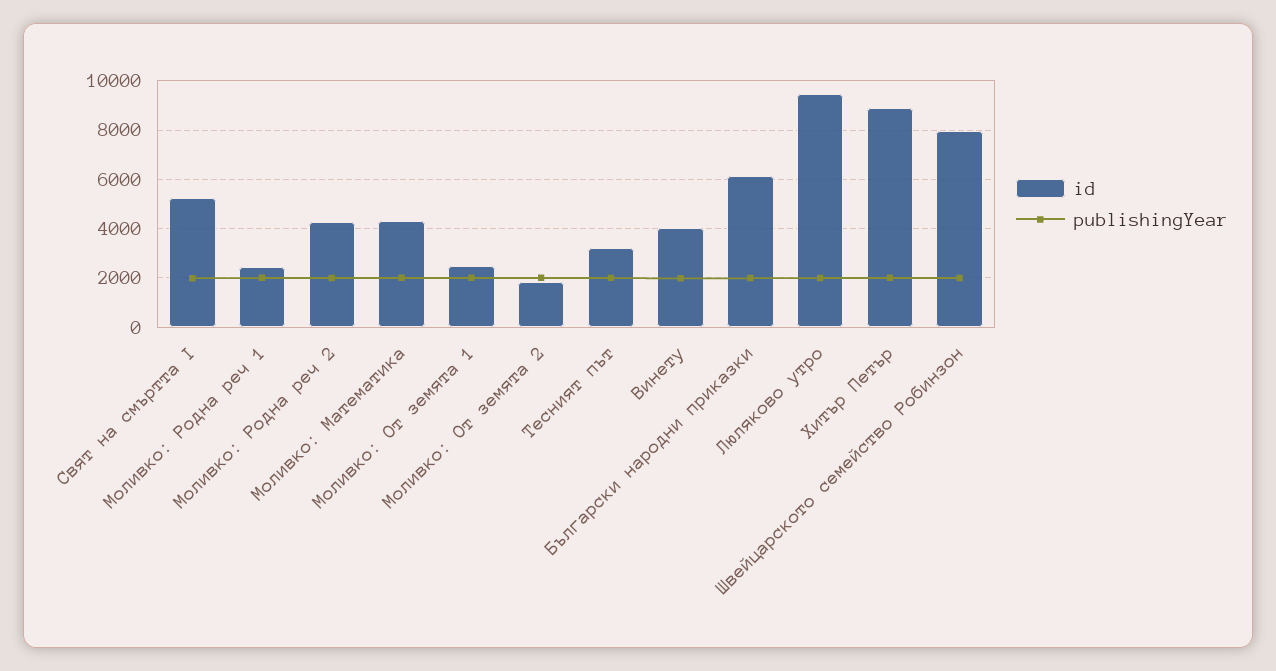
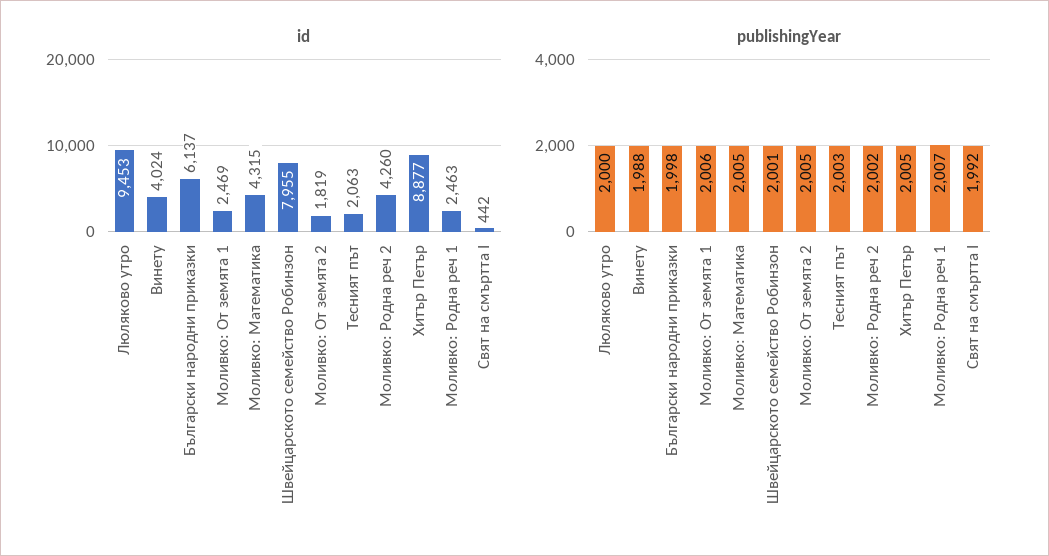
  {
    "id": {
-     "Свят на смъртта I": 5250,
+     "Свят на смъртта I": 442,
      "Моливко: Родна реч 1": 2463,
      "Моливко: Родна реч 2": 4260,
      "Моливко: Математика": 4315,
      "Моливко: От земята 1": 2469,
      "Моливко: От земята 2": 1819,
-     "Тесният път": 3250,
+     "Тесният път": 2063,
      "Винету": 4024,
      "Български народни приказки": 6137,
      "Люляково утро": 9453,
      "Хитър Петър": 8877,
      "Швейцарското семейство Робинзон": 7955
    },
    "publishingYear": {
      "Свят на смъртта I": 1992,
      "Моливко: Родна реч 1": 2007,
      "Моливко: Родна реч 2": 2002,
      "Моливко: Математика": 2005,
      "Моливко: От земята 1": 2006,
      "Моливко: От земята 2": 2005,
      "Тесният път": 2003,
      "Винету": 1988,
      "Български народни приказки": 1998,
      "Люляково утро": 2000,
      "Хитър Петър": 2005,
      "Швейцарското семейство Робинзон": 2001
    }
  }

